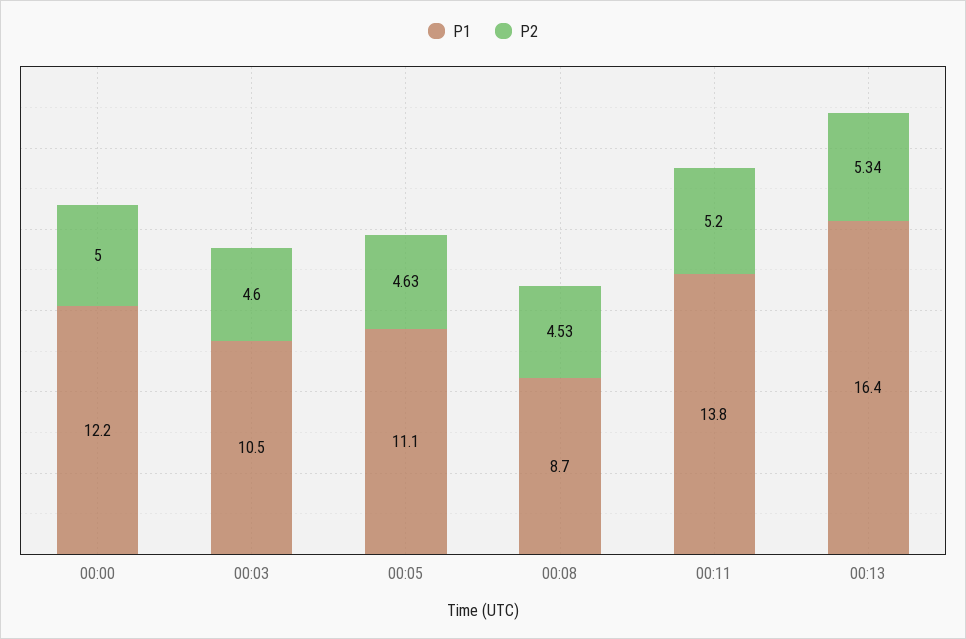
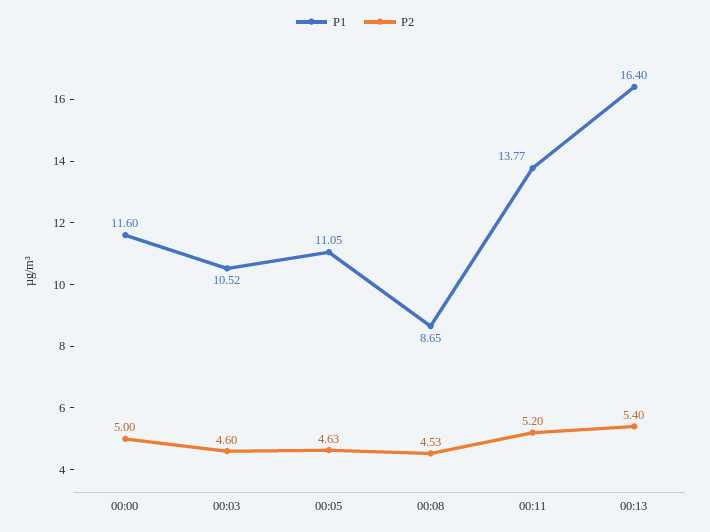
  {
    "P1": {
-     "00:00": 12.2,
+     "00:00": 11.6,
      "00:03": 10.52,
      "00:05": 11.05,
      "00:08": 8.65,
      "00:11": 13.77,
      "00:13": 16.4
    },
    "P2": {
      "00:00": 5,
      "00:03": 4.6,
      "00:05": 4.63,
      "00:08": 4.53,
      "00:11": 5.2,
-     "00:13": 5.34
+     "00:13": 5.4
    }
  }

